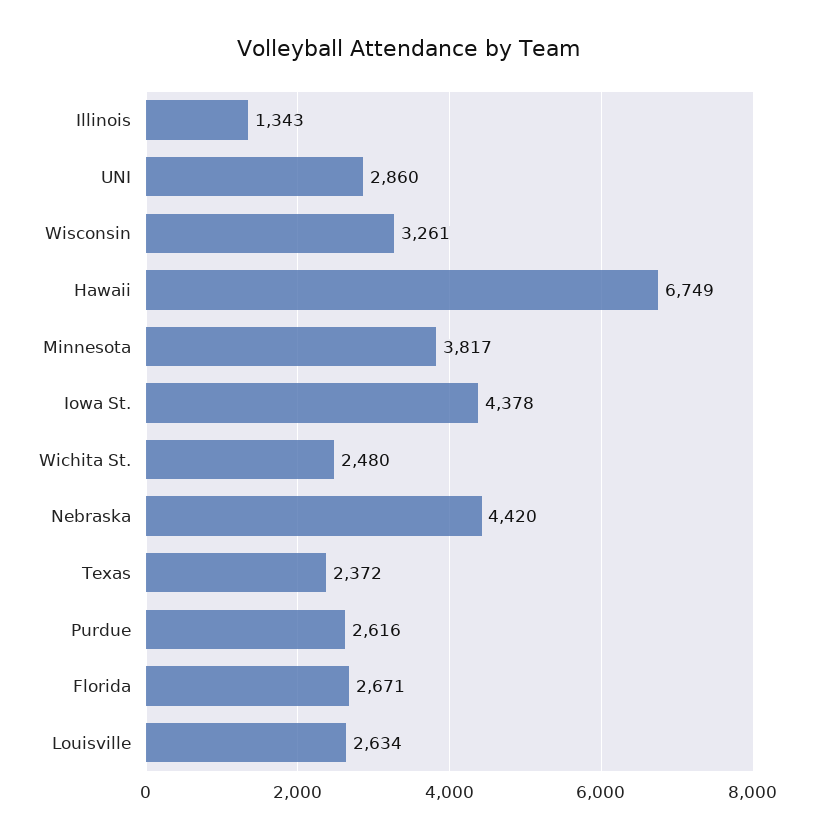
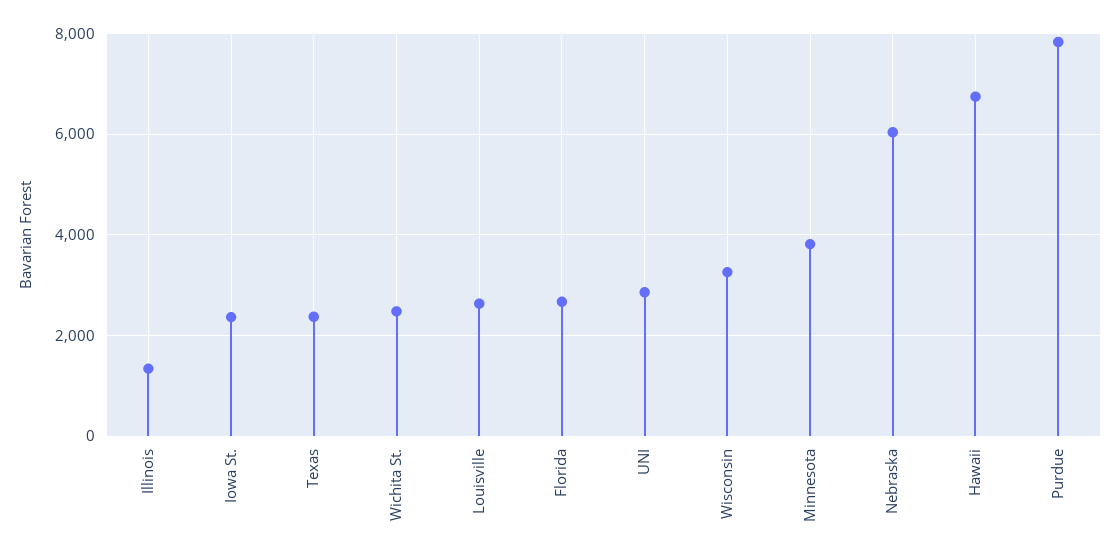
  {
    "Illinois": 1343,
    "UNI": 2860,
    "Wisconsin": 3261,
    "Hawaii": 6749,
    "Minnesota": 3817,
-   "Iowa St.": 4378,
+   "Iowa St.": 2400,
    "Wichita St.": 2480,
-   "Nebraska": 4420,
+   "Nebraska": 6000,
    "Texas": 2372,
-   "Purdue": 2616,
+   "Purdue": 7800,
    "Florida": 2671,
    "Louisville": 2634
  }

